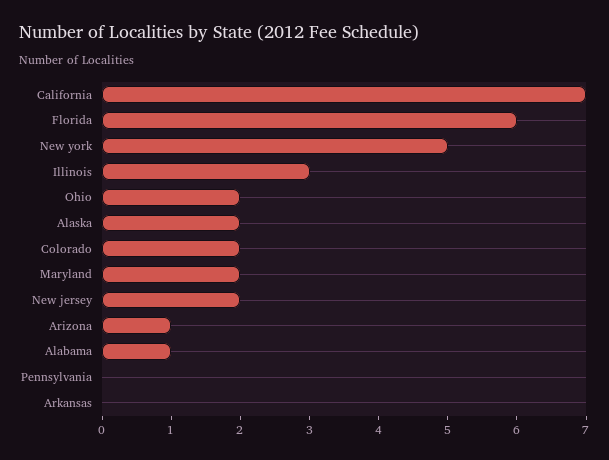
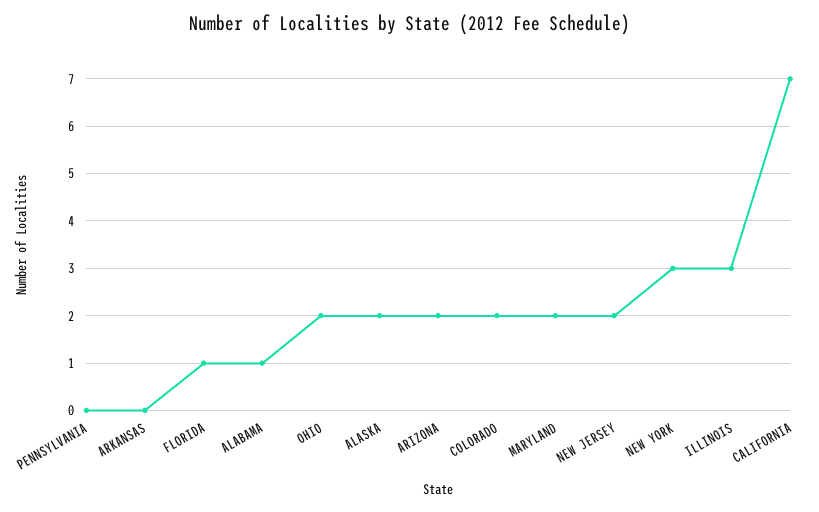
  {
    "California": 7,
-   "Florida": 6,
+   "Florida": 1,
-   "New york": 5,
+   "New york": 3,
    "Illinois": 3,
    "Ohio": 2,
    "Alaska": 2,
    "Colorado": 2,
    "Maryland": 2,
    "New jersey": 2,
-   "Arizona": 1,
+   "Arizona": 2,
    "Alabama": 1,
    "Pennsylvania": 0,
    "Arkansas": 0
  }

